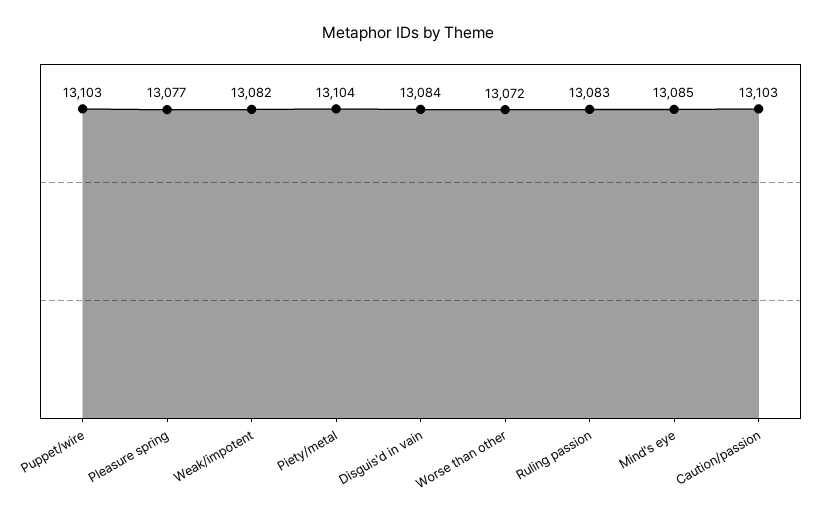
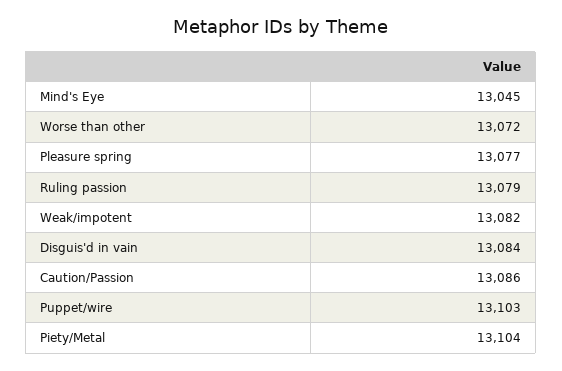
  {
    "Puppet/wire": 13103,
    "Pleasure spring": 13077,
    "Weak/impotent": 13082,
    "Piety/metal": 13104,
    "Disguis'd in vain": 13084,
    "Worse than other": 13072,
-   "Ruling passion": 13083,
+   "Ruling passion": 13079,
-   "Mind's eye": 13085,
+   "Mind's eye": 13045,
-   "Caution/passion": 13103
+   "Caution/passion": 13086
  }

